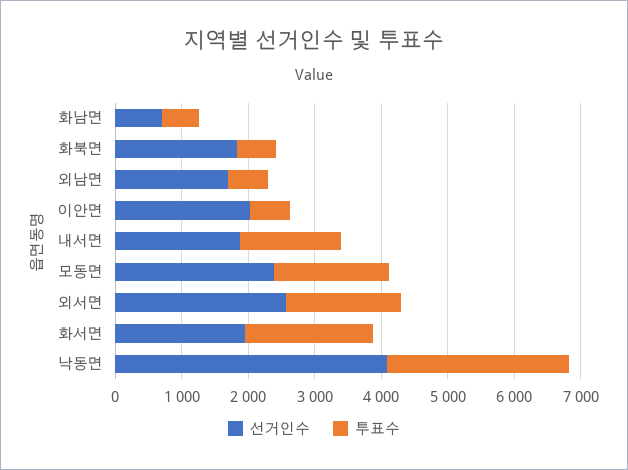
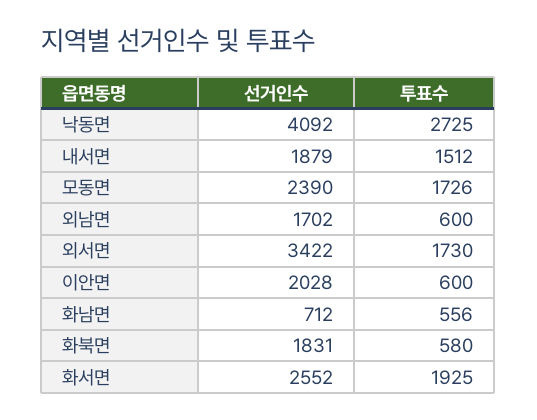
  {
    "선거인수": {
      "화남면": 712,
      "화북면": 1831,
      "외남면": 1702,
      "이안면": 2028,
      "내서면": 1879,
      "모동면": 2390,
-     "외서면": 2600,
+     "외서면": 3422,
-     "화서면": 2000,
+     "화서면": 2552,
      "낙동면": 4092
    },
    "투표수": {
      "화남면": 556,
      "화북면": 580,
      "외남면": 600,
      "이안면": 600,
      "내서면": 1512,
      "모동면": 1726,
      "외서면": 1730,
      "화서면": 1925,
      "낙동면": 2725
    }
  }

